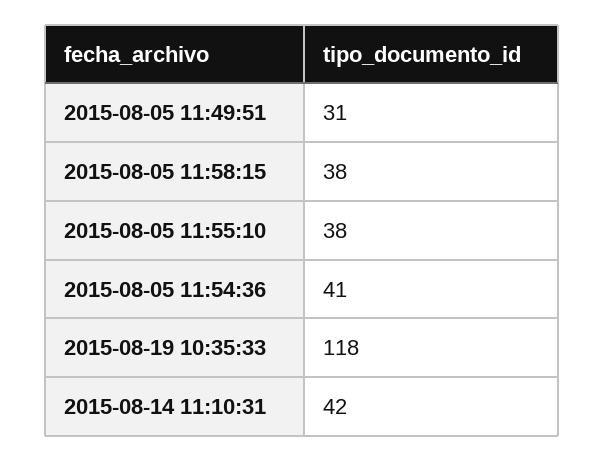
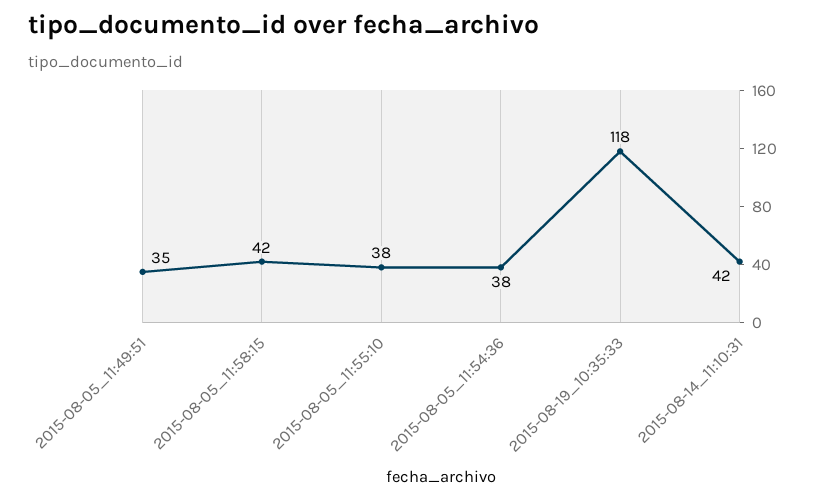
  {
-   "2015-08-05 11:49:51": 31,
+   "2015-08-05 11:49:51": 35,
-   "2015-08-05 11:58:15": 38,
+   "2015-08-05 11:58:15": 42,
    "2015-08-05 11:55:10": 38,
-   "2015-08-05 11:54:36": 41,
+   "2015-08-05 11:54:36": 38,
    "2015-08-19 10:35:33": 118,
    "2015-08-14 11:10:31": 42
  }

